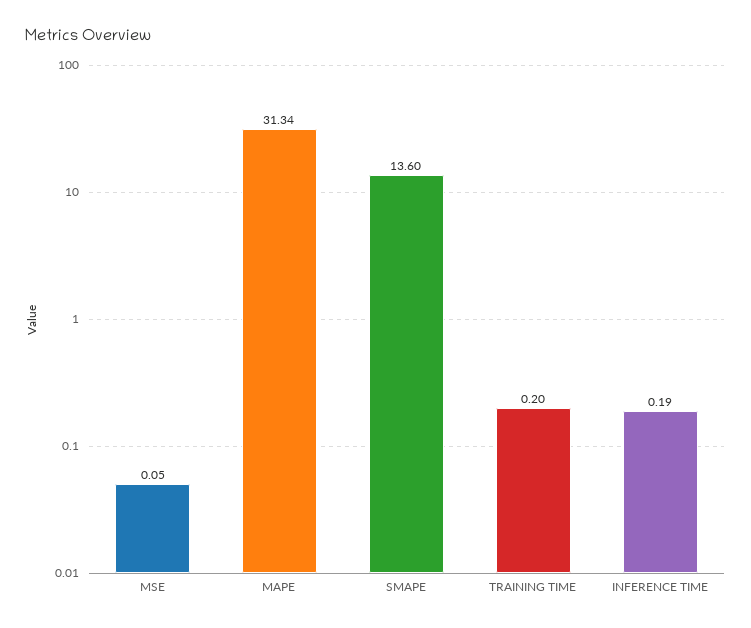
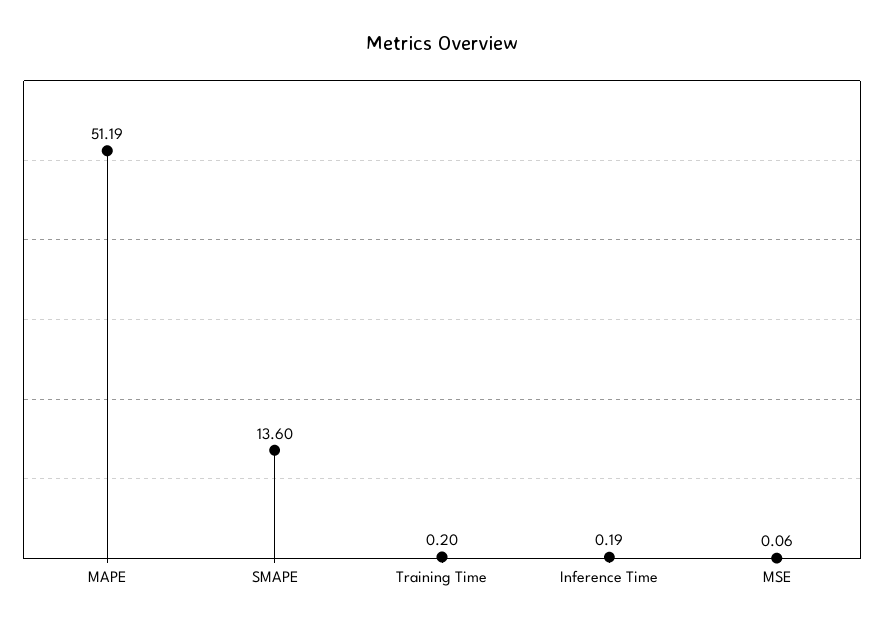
  {
-   "MSE": 0.05,
+   "MSE": 0.06,
-   "MAPE": 31.34,
+   "MAPE": 51.19,
    "SMAPE": 13.6,
    "TRAINING TIME": 0.2,
    "INFERENCE TIME": 0.19
  }

